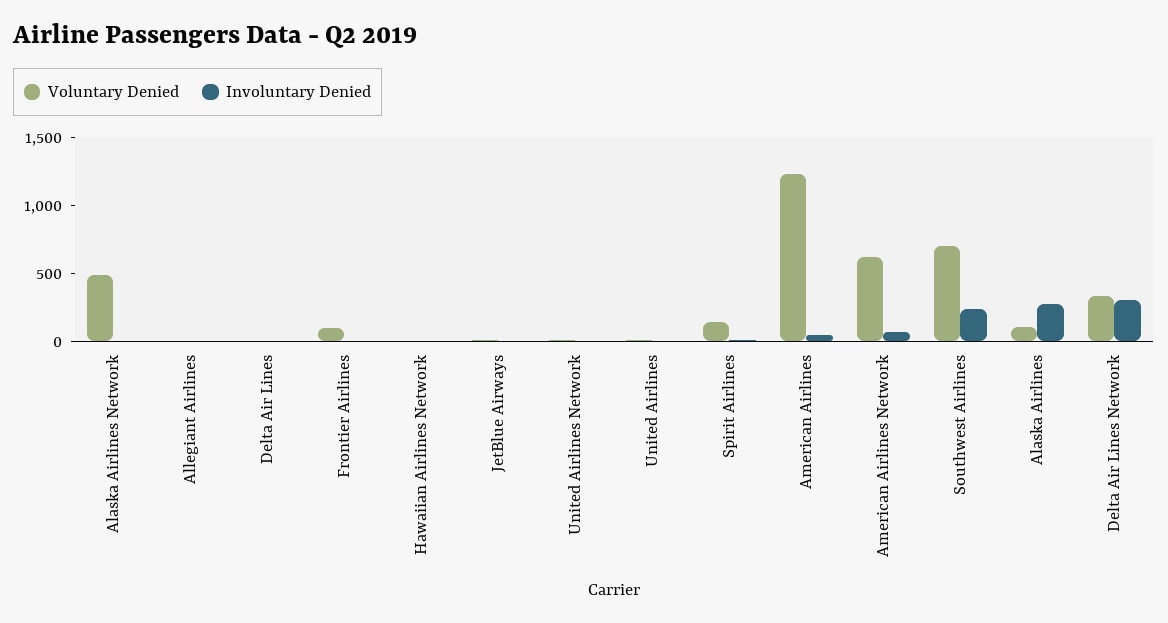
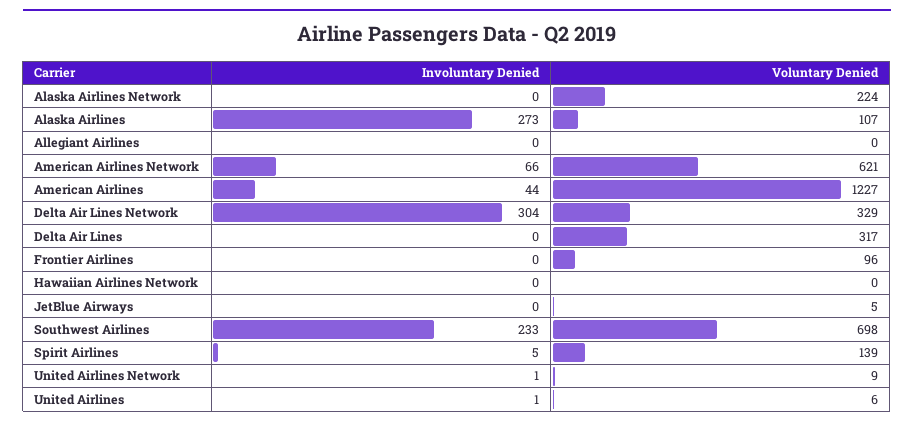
  {
    "Voluntary Denied": {
-     "Alaska Airlines Network": 500,
+     "Alaska Airlines Network": 224,
      "Allegiant Airlines": 0,
-     "Delta Air Lines": 0,
+     "Delta Air Lines": 317,
      "Frontier Airlines": 96,
      "Hawaiian Airlines Network": 0,
      "JetBlue Airways": 5,
      "United Airlines Network": 9,
      "United Airlines": 6,
      "Spirit Airlines": 139,
      "American Airlines": 1227,
      "American Airlines Network": 621,
      "Southwest Airlines": 698,
      "Alaska Airlines": 107,
      "Delta Air Lines Network": 329
    },
    "Involuntary Denied": {
      "Alaska Airlines Network": 0,
      "Allegiant Airlines": 0,
      "Delta Air Lines": 0,
      "Frontier Airlines": 0,
      "Hawaiian Airlines Network": 0,
      "JetBlue Airways": 0,
      "United Airlines Network": 1,
      "United Airlines": 1,
      "Spirit Airlines": 5,
      "American Airlines": 44,
      "American Airlines Network": 66,
      "Southwest Airlines": 233,
      "Alaska Airlines": 273,
      "Delta Air Lines Network": 304
    }
  }

